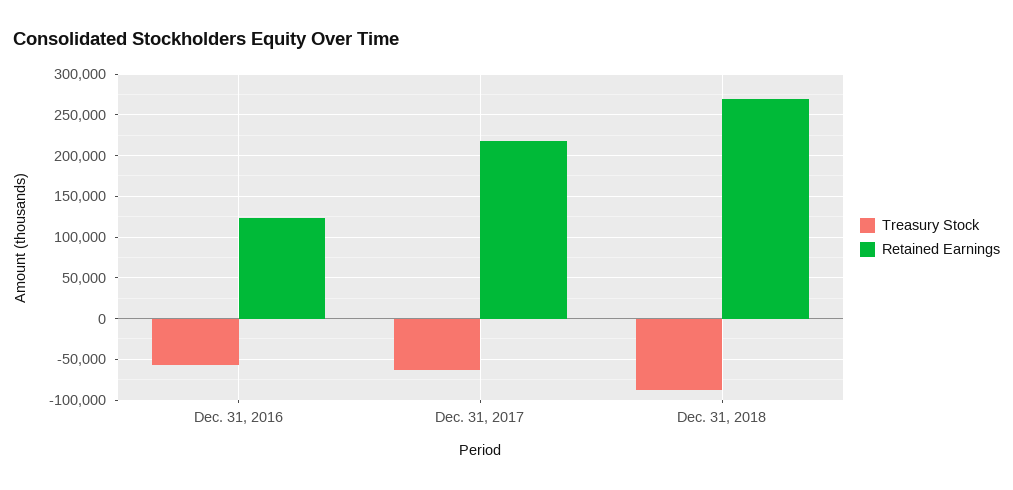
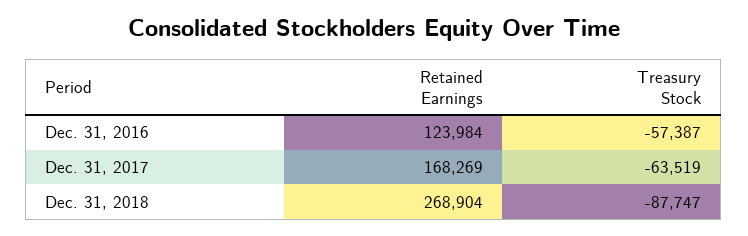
  {
    "Treasury Stock": {
      "Dec. 31, 2016": -57387,
      "Dec. 31, 2017": -63519,
      "Dec. 31, 2018": -87747
    },
    "Retained Earnings": {
      "Dec. 31, 2016": 123984,
-     "Dec. 31, 2017": 220000,
+     "Dec. 31, 2017": 168269,
      "Dec. 31, 2018": 268904
    }
  }

